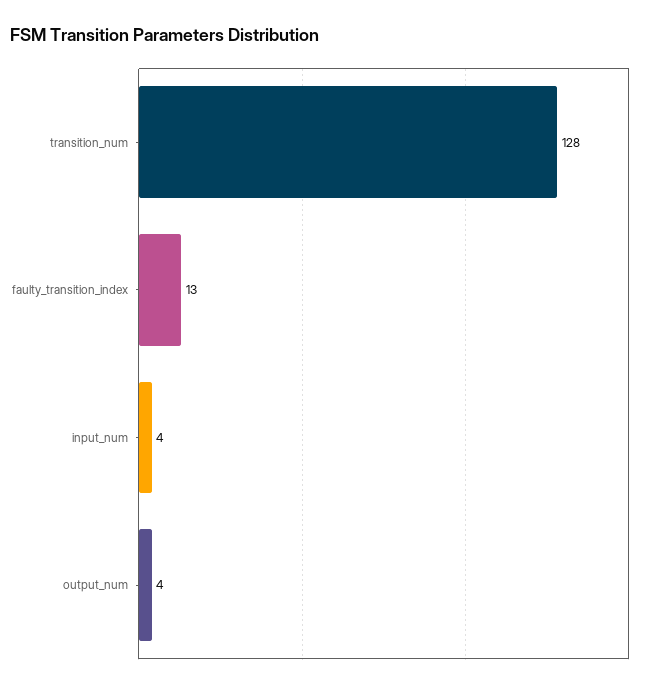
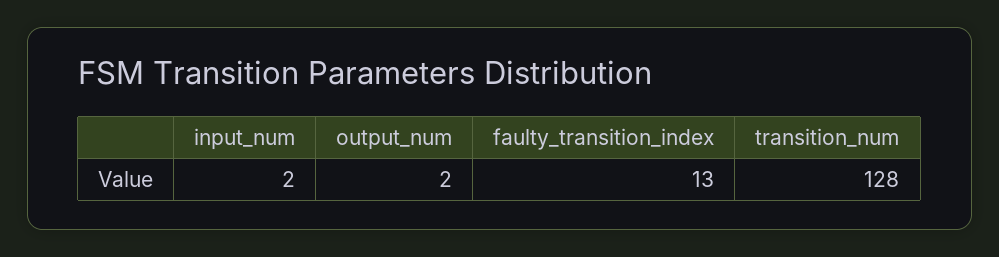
  {
    "transition_num": 128,
    "faulty_transition_index": 13,
-   "input_num": 4,
+   "input_num": 2,
-   "output_num": 4
+   "output_num": 2
  }

